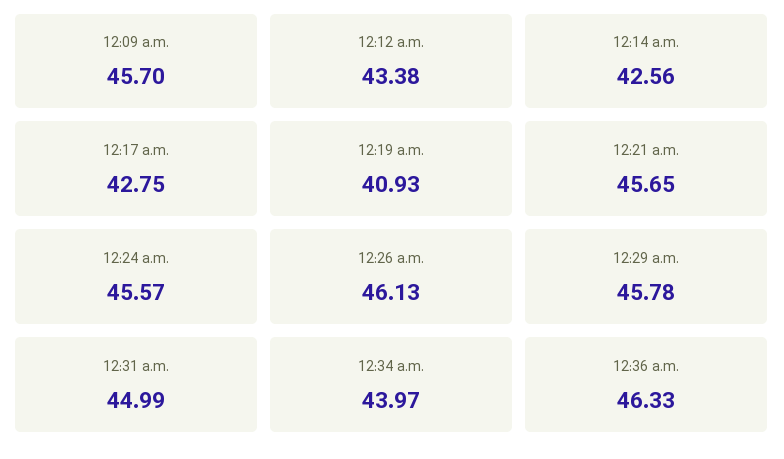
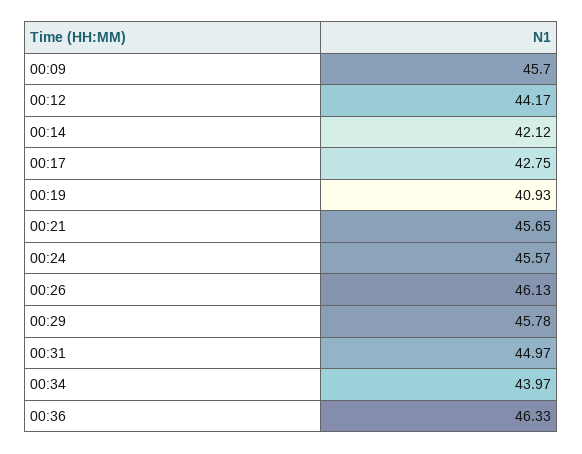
  {
    "12:09 a.m.": 45.7,
-   "12:12 a.m.": 43.38,
+   "12:12 a.m.": 44.17,
-   "12:14 a.m.": 42.56,
+   "12:14 a.m.": 42.12,
    "12:17 a.m.": 42.75,
    "12:19 a.m.": 40.93,
    "12:21 a.m.": 45.65,
    "12:24 a.m.": 45.57,
    "12:26 a.m.": 46.13,
    "12:29 a.m.": 45.78,
-   "12:31 a.m.": 44.99,
+   "12:31 a.m.": 44.97,
    "12:34 a.m.": 43.97,
    "12:36 a.m.": 46.33
  }

